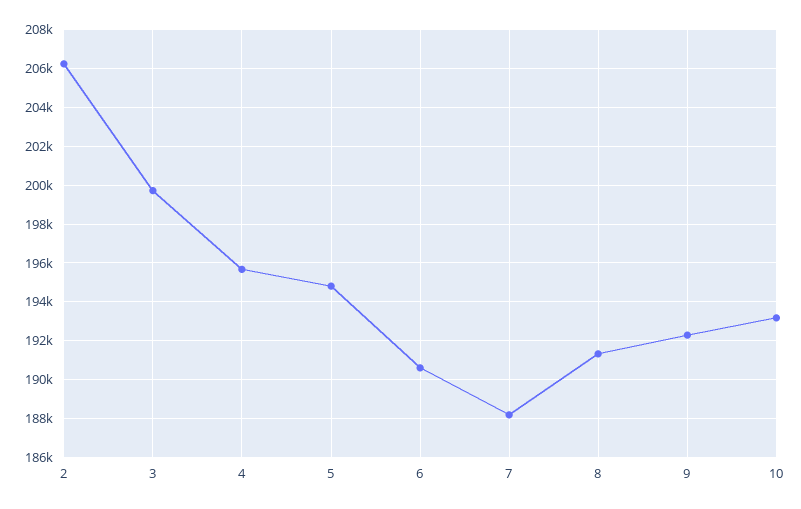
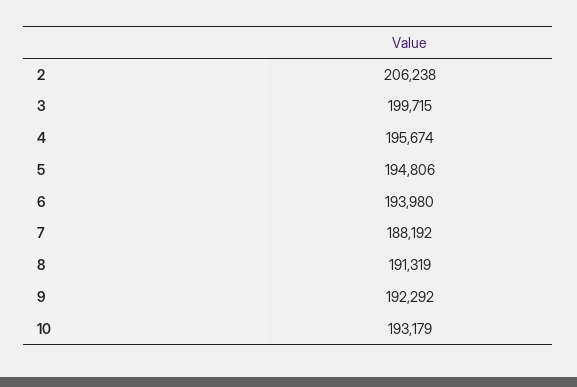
  {
    "2": 206238,
    "3": 199715,
    "4": 195674,
    "5": 194806,
-   "6": 190500,
+   "6": 193980,
    "7": 188192,
    "8": 191319,
    "9": 192292,
    "10": 193179
  }

